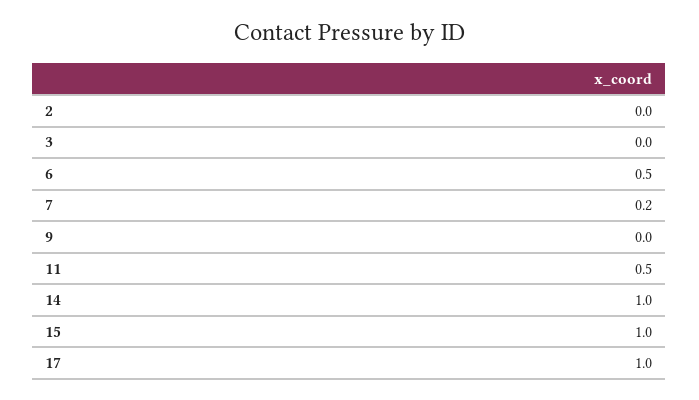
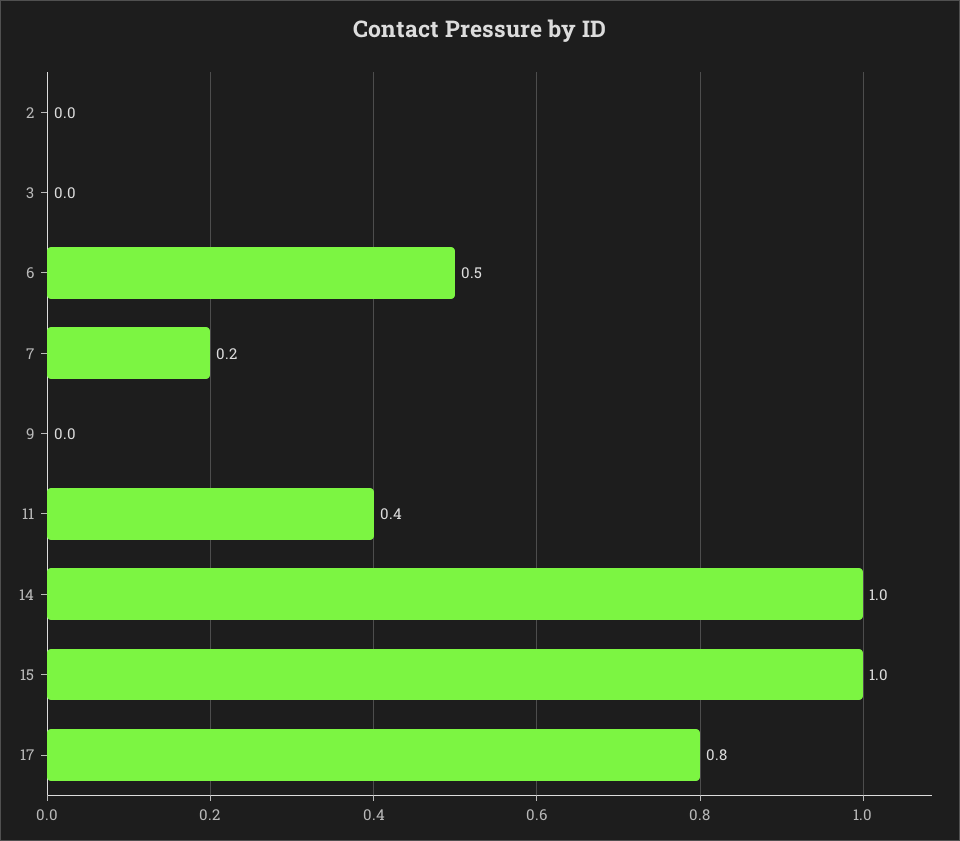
  {
    "2": 0,
    "3": 0,
    "6": 0.5,
    "7": 0.2,
    "9": 0,
-   "11": 0.5,
+   "11": 0.4,
    "14": 1,
    "15": 1,
-   "17": 1
+   "17": 0.8
  }

